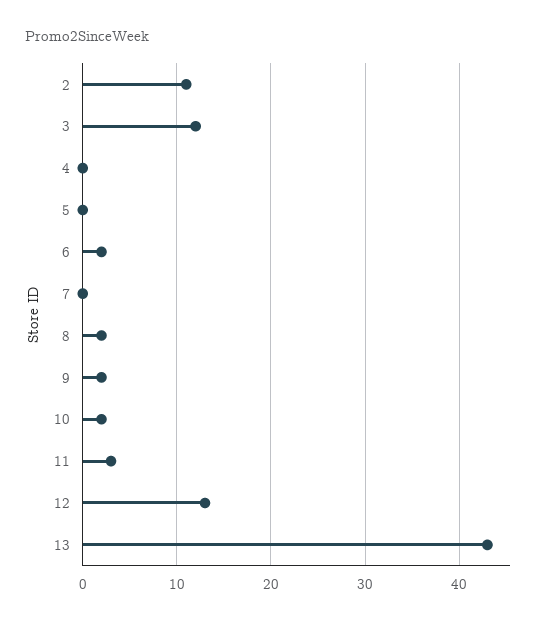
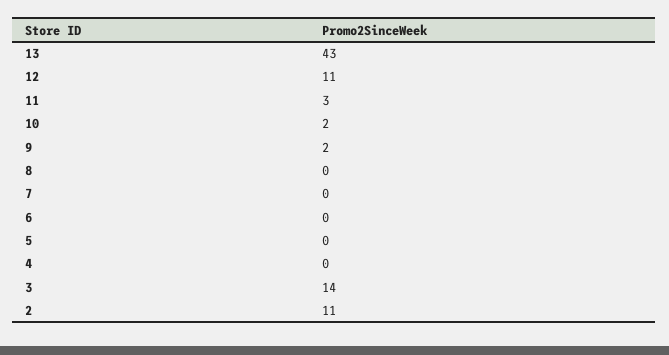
  {
    "2": 11,
-   "3": 12,
+   "3": 14,
    "4": 0,
    "5": 0,
-   "6": 2,
+   "6": 0,
    "7": 0,
-   "8": 2,
+   "8": 0,
    "9": 2,
    "10": 2,
    "11": 3,
-   "12": 13,
+   "12": 11,
    "13": 43
  }

